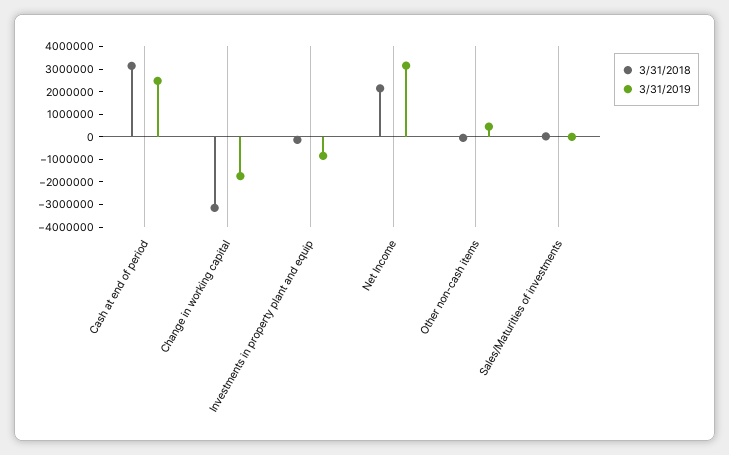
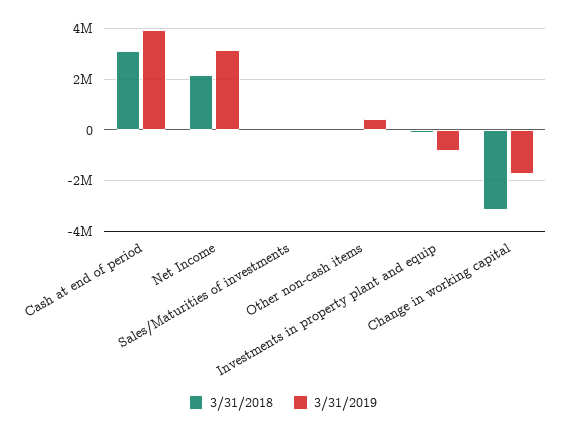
  {
    "3/31/2018": {
      "Cash at end of period": 3250000,
      "Change in working capital": -3250000,
      "Investments in property plant and equip": -250000,
      "Net Income": 2250000,
      "Other non-cash items": 0,
      "Sales/Maturities of investments": 0
    },
    "3/31/2019": {
-     "Cash at end of period": 2500000,
+     "Cash at end of period": 4000000,
      "Change in working capital": -1750000,
      "Investments in property plant and equip": -750000,
      "Net Income": 3250000,
      "Other non-cash items": 500000,
      "Sales/Maturities of investments": 0
    }
  }

